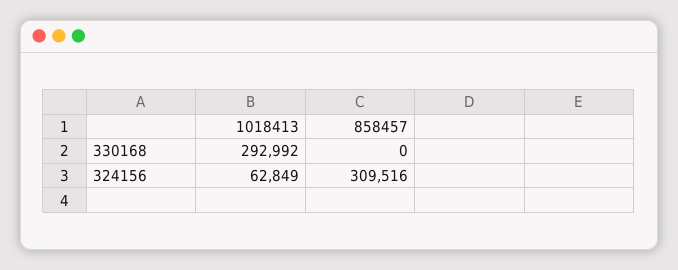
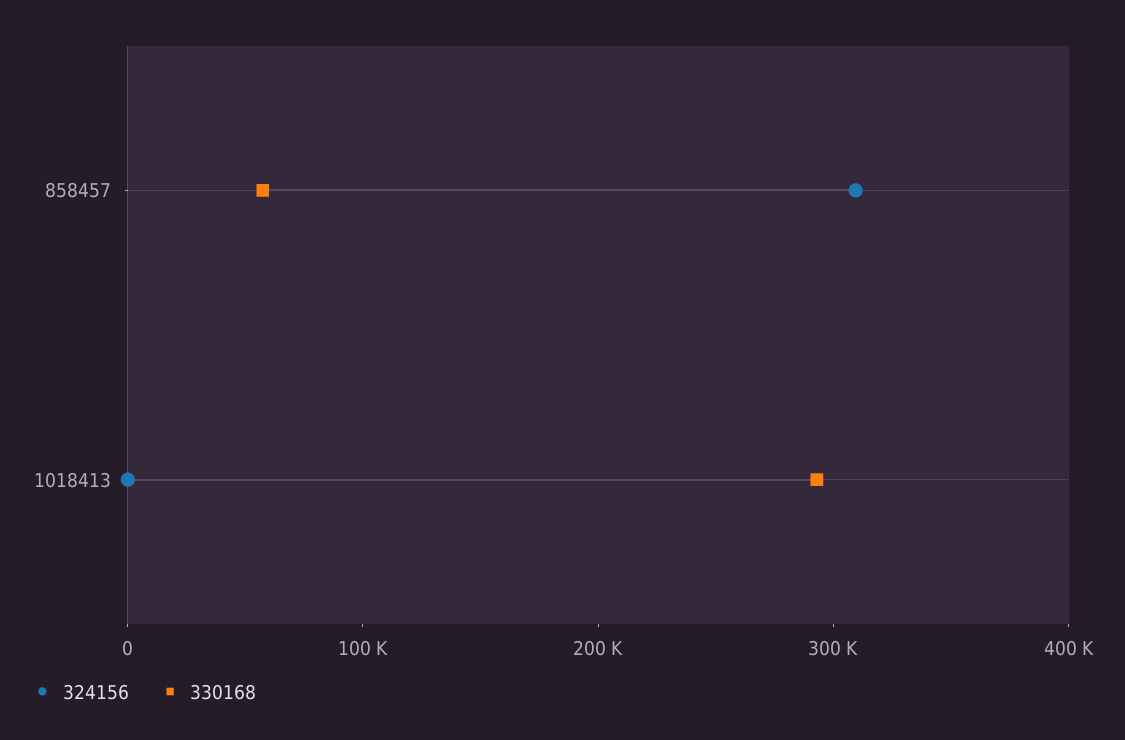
  {
    "330168": {
      "1018413": 292992,
-     "858457": 0
+     "858457": 60000
    },
    "324156": {
-     "1018413": 62849,
+     "1018413": 0,
      "858457": 309516
    }
  }

